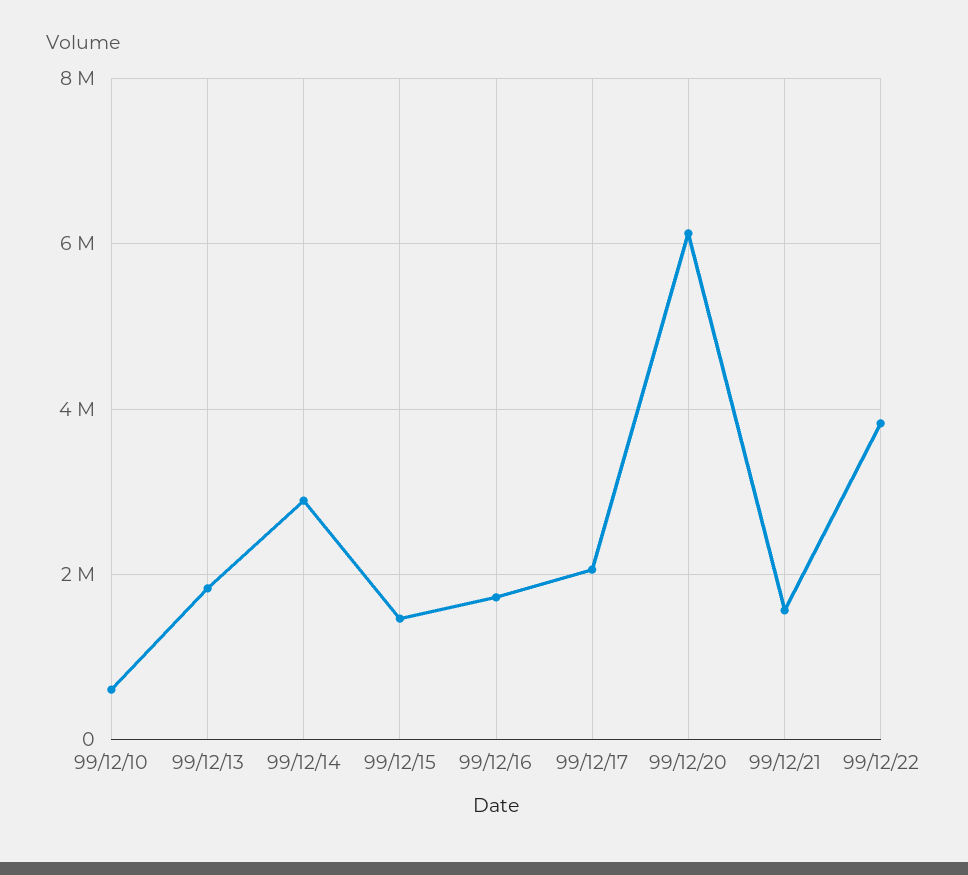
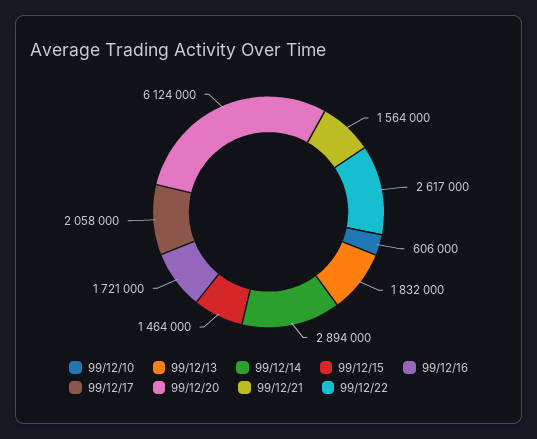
  {
    "99/12/10": 606000,
    "99/12/13": 1832000,
    "99/12/14": 2894000,
    "99/12/15": 1464000,
    "99/12/16": 1721000,
    "99/12/17": 2058000,
    "99/12/20": 6124000,
    "99/12/21": 1564000,
-   "99/12/22": 3800000
+   "99/12/22": 2617000
  }

